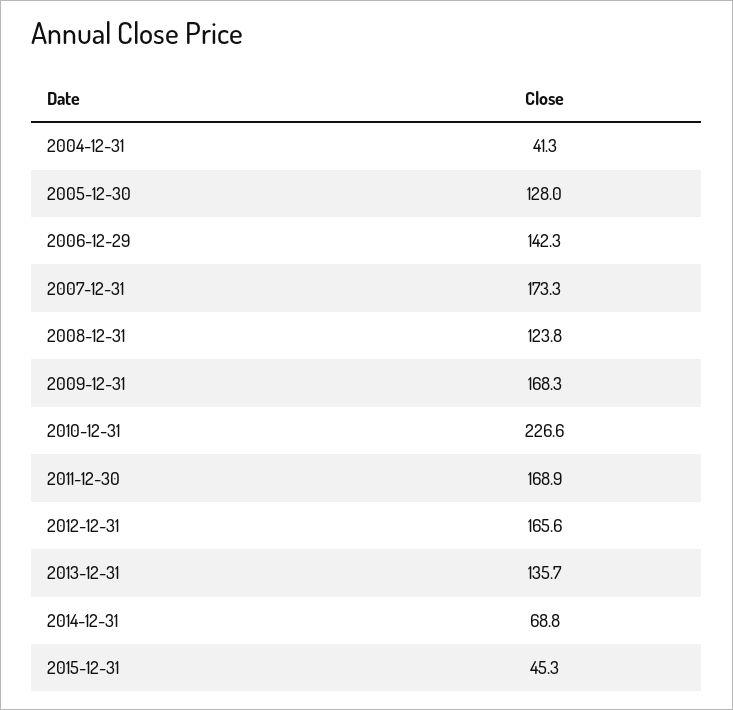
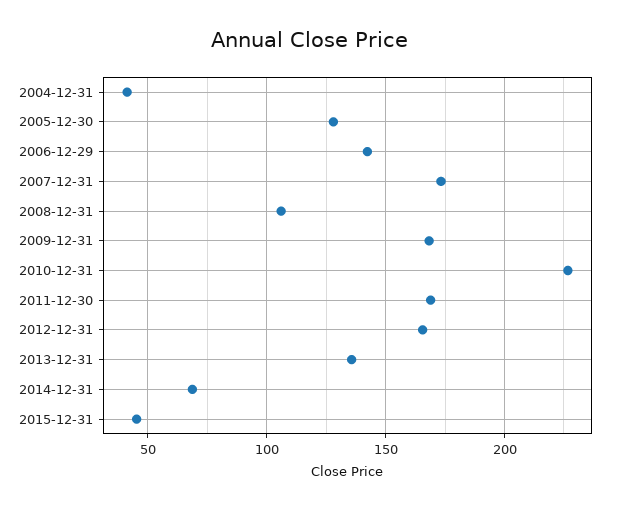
  {
    "2004-12-31": 41.3,
    "2005-12-30": 128,
    "2006-12-29": 142.3,
    "2007-12-31": 173.3,
-   "2008-12-31": 123.8,
+   "2008-12-31": 105,
    "2009-12-31": 168.3,
    "2010-12-31": 226.6,
    "2011-12-30": 168.9,
    "2012-12-31": 165.6,
    "2013-12-31": 135.7,
    "2014-12-31": 68.8,
    "2015-12-31": 45.3
  }

